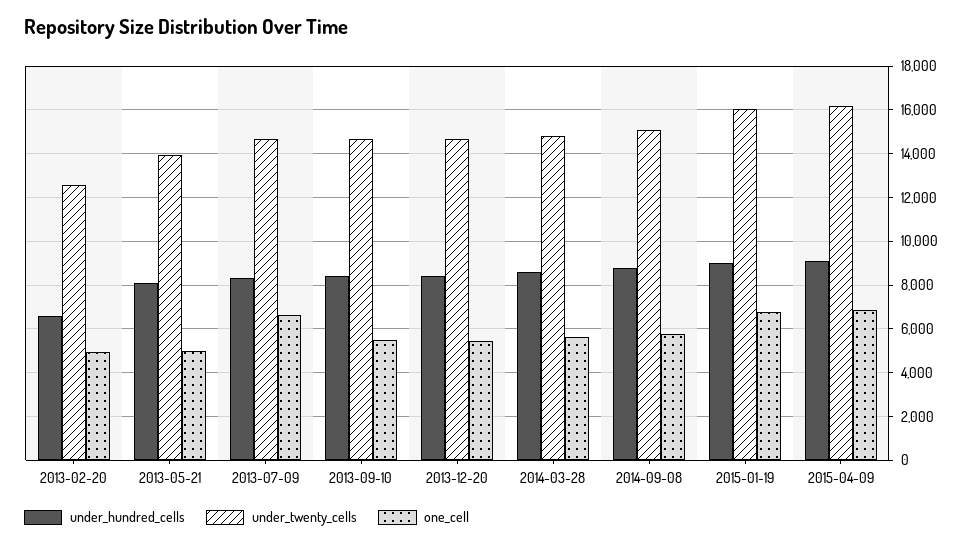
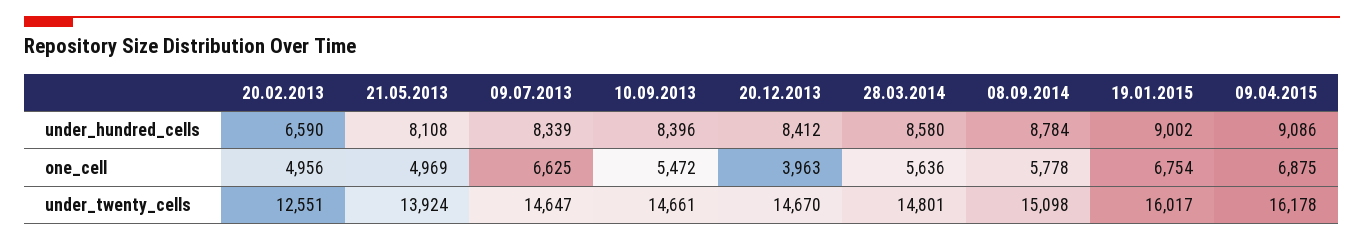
  {
    "under_hundred_cells": {
      "2013-02-20": 6590,
      "2013-05-21": 8108,
      "2013-07-09": 8339,
      "2013-09-10": 8396,
      "2013-12-20": 8412,
      "2014-03-28": 8580,
      "2014-09-08": 8784,
      "2015-01-19": 9002,
      "2015-04-09": 9086
    },
    "under_twenty_cells": {
      "2013-02-20": 12551,
      "2013-05-21": 13924,
      "2013-07-09": 14647,
      "2013-09-10": 14661,
      "2013-12-20": 14670,
      "2014-03-28": 14801,
      "2014-09-08": 15098,
      "2015-01-19": 16017,
      "2015-04-09": 16178
    },
    "one_cell": {
      "2013-02-20": 4956,
      "2013-05-21": 4969,
      "2013-07-09": 6625,
      "2013-09-10": 5472,
-     "2013-12-20": 5500,
+     "2013-12-20": 3963,
      "2014-03-28": 5636,
      "2014-09-08": 5778,
      "2015-01-19": 6754,
      "2015-04-09": 6875
    }
  }

